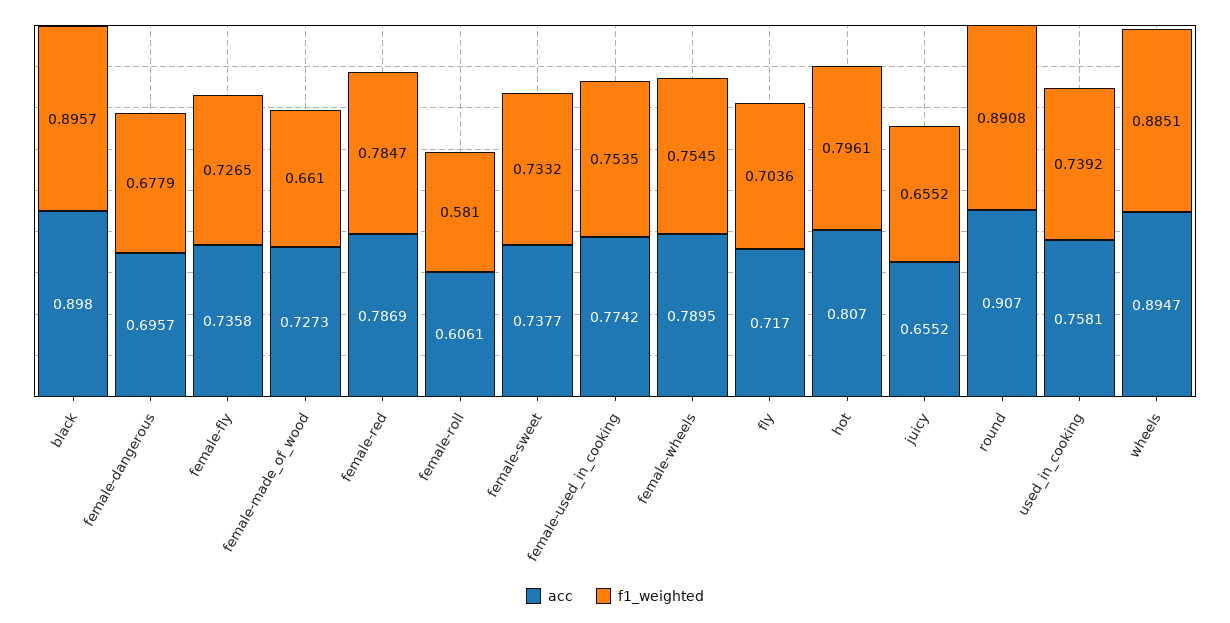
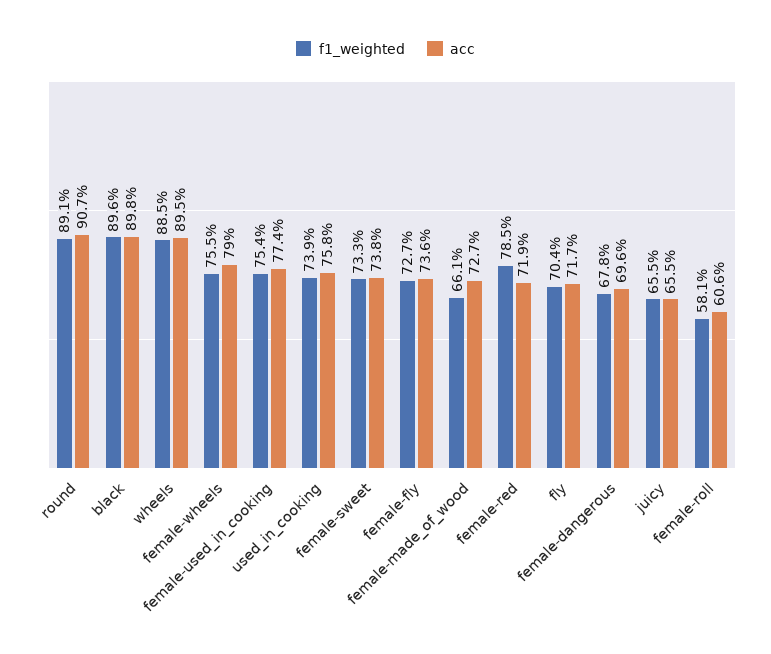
  {
    "acc": {
      "black": 0.898,
      "female-dangerous": 0.6957,
      "female-fly": 0.7358,
      "female-made_of_wood": 0.7273,
-     "female-red": 0.7869,
+     "female-red": 0.719,
      "female-roll": 0.6061,
      "female-sweet": 0.7377,
      "female-used_in_cooking": 0.7742,
      "female-wheels": 0.7895,
      "fly": 0.717,
-     "hot": 0.807,
      "juicy": 0.6552,
      "round": 0.907,
      "used_in_cooking": 0.7581,
      "wheels": 0.8947
    },
    "f1_weighted": {
      "black": 0.8957,
      "female-dangerous": 0.6779,
      "female-fly": 0.7265,
      "female-made_of_wood": 0.661,
      "female-red": 0.7847,
      "female-roll": 0.581,
      "female-sweet": 0.7332,
      "female-used_in_cooking": 0.7535,
      "female-wheels": 0.7545,
      "fly": 0.7036,
-     "hot": 0.7961,
      "juicy": 0.6552,
      "round": 0.8908,
      "used_in_cooking": 0.7392,
      "wheels": 0.8851
    }
  }

